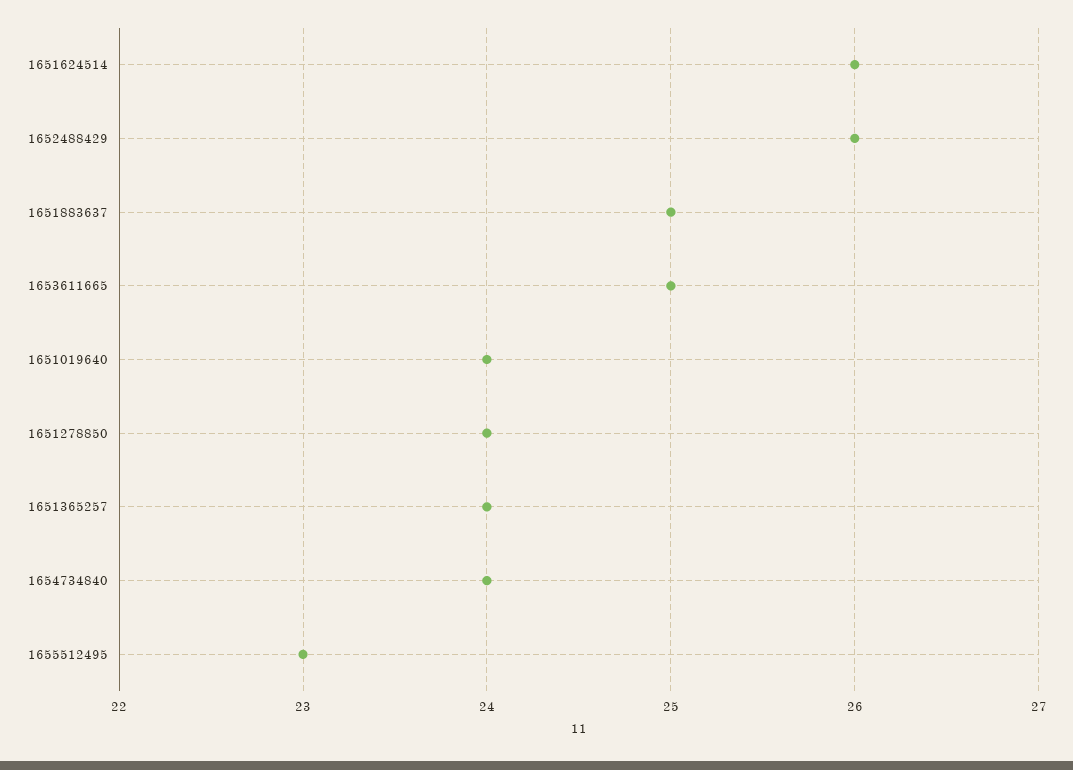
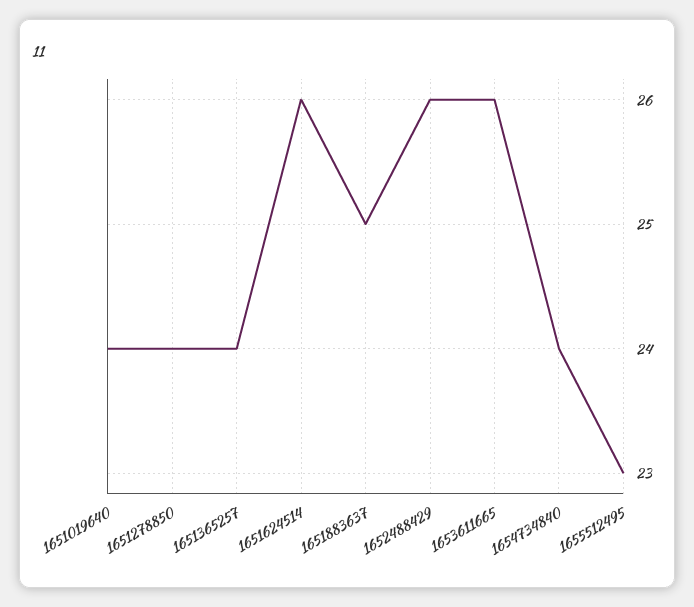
  {
    "1651624514": 26,
    "1652488429": 26,
    "1651883637": 25,
-   "1653611665": 25,
+   "1653611665": 26,
    "1651019640": 24,
    "1651278850": 24,
    "1651365257": 24,
    "1654734840": 24,
    "1655512495": 23
  }

